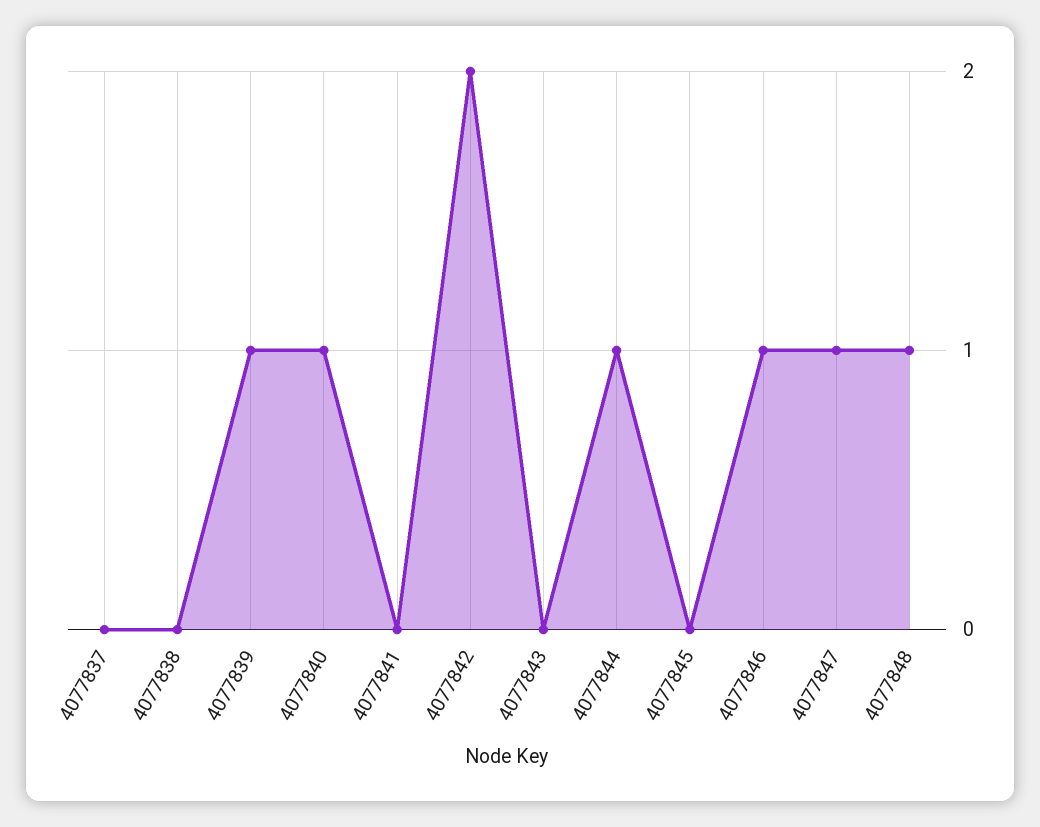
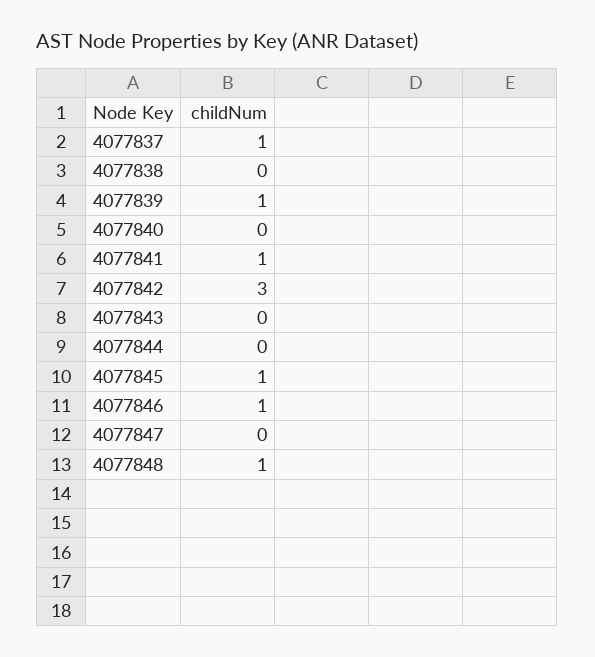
  {
-   "4077837": 0,
+   "4077837": 1,
    "4077838": 0,
    "4077839": 1,
-   "4077840": 1,
+   "4077840": 0,
-   "4077841": 0,
+   "4077841": 1,
-   "4077842": 2,
+   "4077842": 3,
    "4077843": 0,
-   "4077844": 1,
+   "4077844": 0,
-   "4077845": 0,
+   "4077845": 1,
    "4077846": 1,
-   "4077847": 1,
+   "4077847": 0,
    "4077848": 1
  }

